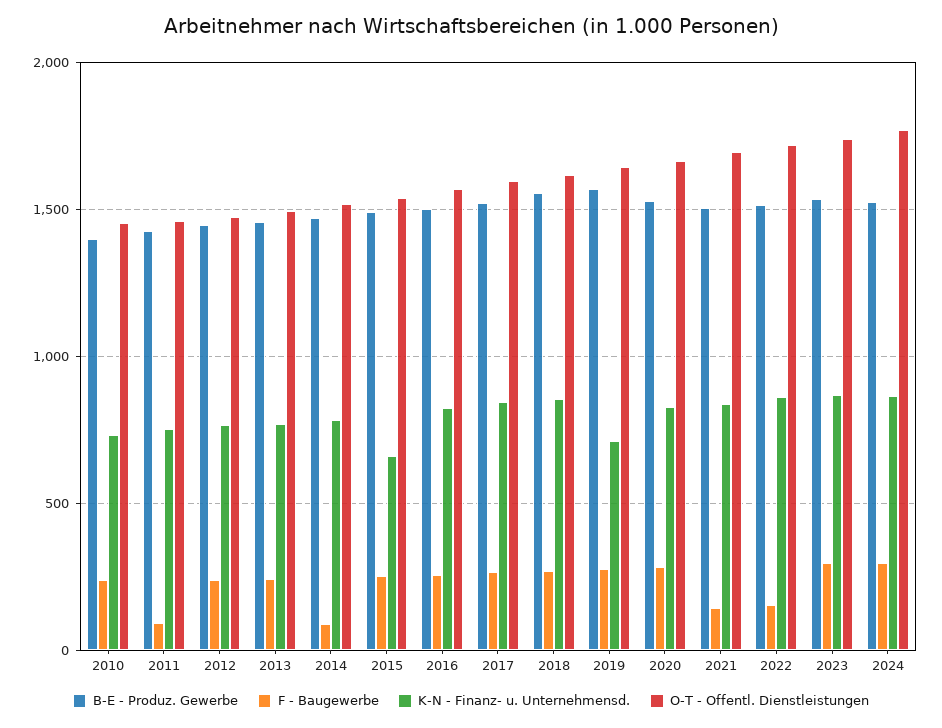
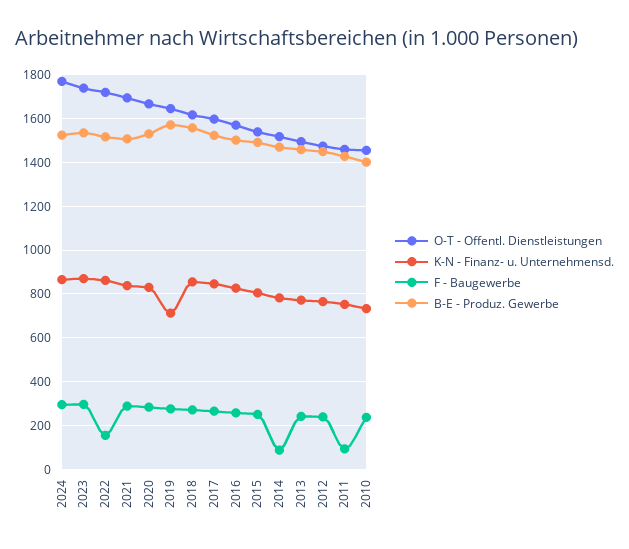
  {
    "B-E - Produz. Gewerbe": {
      "2010": 1400,
      "2011": 1450,
      "2012": 1450,
      "2013": 1450,
      "2014": 1450,
      "2015": 1500,
      "2016": 1500,
      "2017": 1500,
      "2018": 1550,
      "2019": 1550,
      "2020": 1550,
      "2021": 1500,
      "2022": 1500,
      "2023": 1550,
      "2024": 1550
    },
    "F - Baugewerbe": {
      "2010": 250,
      "2011": 100,
      "2012": 250,
      "2013": 250,
      "2014": 100,
      "2015": 250,
      "2016": 250,
      "2017": 250,
      "2018": 250,
      "2019": 300,
      "2020": 300,
-     "2021": 150,
+     "2021": 300,
      "2022": 150,
      "2023": 300,
      "2024": 300
    },
    "K-N - Finanz- u. Unternehmensd.": {
      "2010": 750,
      "2011": 750,
      "2012": 750,
      "2013": 750,
      "2014": 800,
-     "2015": 650,
+     "2015": 800,
      "2016": 850,
      "2017": 850,
      "2018": 850,
      "2019": 700,
      "2020": 850,
      "2021": 850,
      "2022": 850,
      "2023": 850,
      "2024": 850
    },
    "O-T - Offentl. Dienstleistungen": {
      "2010": 1450,
      "2011": 1450,
      "2012": 1500,
      "2013": 1500,
      "2014": 1500,
      "2015": 1550,
      "2016": 1550,
      "2017": 1600,
      "2018": 1600,
      "2019": 1650,
      "2020": 1650,
      "2021": 1700,
      "2022": 1700,
      "2023": 1750,
      "2024": 1750
    }
  }

